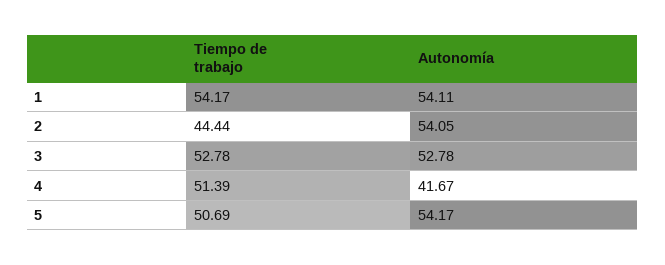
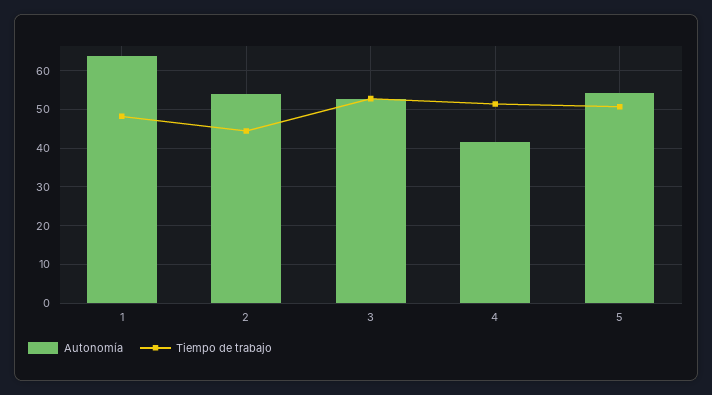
  {
    "Tiempo de trabajo": {
-     "1": 54.17,
+     "1": 48,
      "2": 44.44,
      "3": 52.78,
      "4": 51.39,
      "5": 50.69
    },
    "Autonomía": {
-     "1": 54.11,
+     "1": 64,
      "2": 54.05,
      "3": 52.78,
      "4": 41.67,
      "5": 54.17
    }
  }

